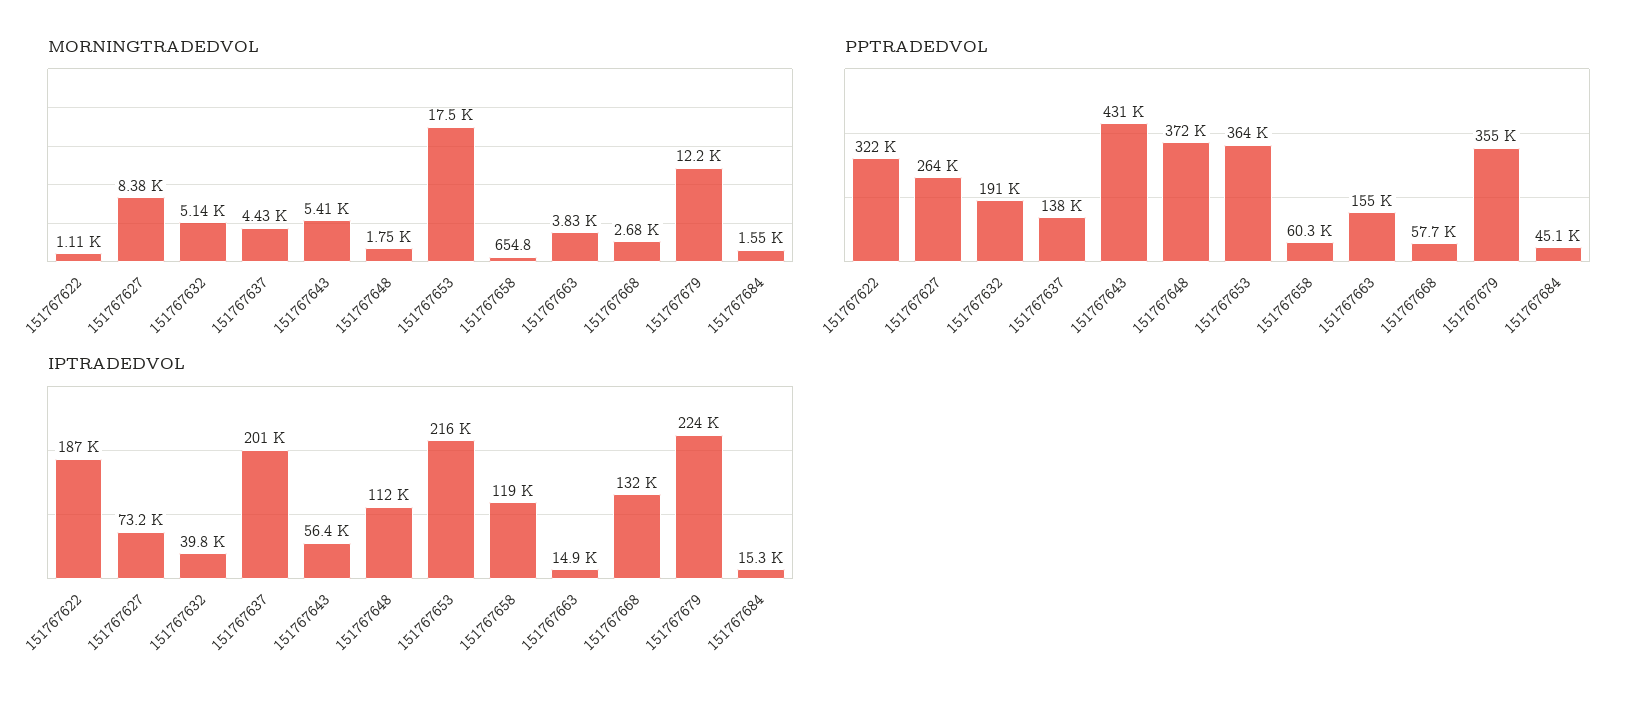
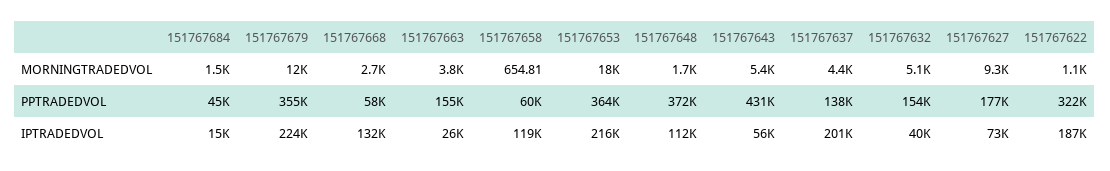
  {
    "MORNINGTRADEDVOL": {
      "151767622": 1110,
-     "151767627": 8380,
+     "151767627": 9300,
      "151767632": 5140,
      "151767637": 4430,
      "151767643": 5410,
      "151767648": 1750,
      "151767653": 17500,
      "151767658": 654.81,
      "151767663": 3830,
      "151767668": 2680,
      "151767679": 12200,
      "151767684": 1550
    },
    "PPTRADEDVOL": {
      "151767622": 322000,
-     "151767627": 264000,
+     "151767627": 177000,
-     "151767632": 191000,
+     "151767632": 154000,
      "151767637": 138000,
      "151767643": 431000,
      "151767648": 372000,
      "151767653": 364000,
      "151767658": 60300,
      "151767663": 155000,
      "151767668": 57700,
      "151767679": 355000,
      "151767684": 45100
    },
    "IPTRADEDVOL": {
      "151767622": 187000,
      "151767627": 73200,
      "151767632": 39800,
      "151767637": 201000,
      "151767643": 56400,
      "151767648": 112000,
      "151767653": 216000,
      "151767658": 119000,
-     "151767663": 14900,
+     "151767663": 26000,
      "151767668": 132000,
      "151767679": 224000,
      "151767684": 15300
    }
  }

